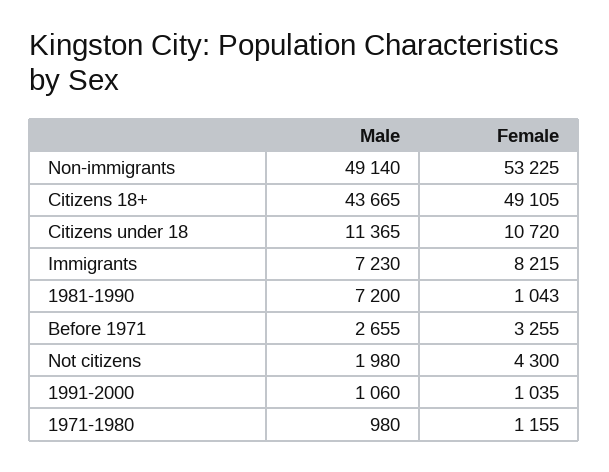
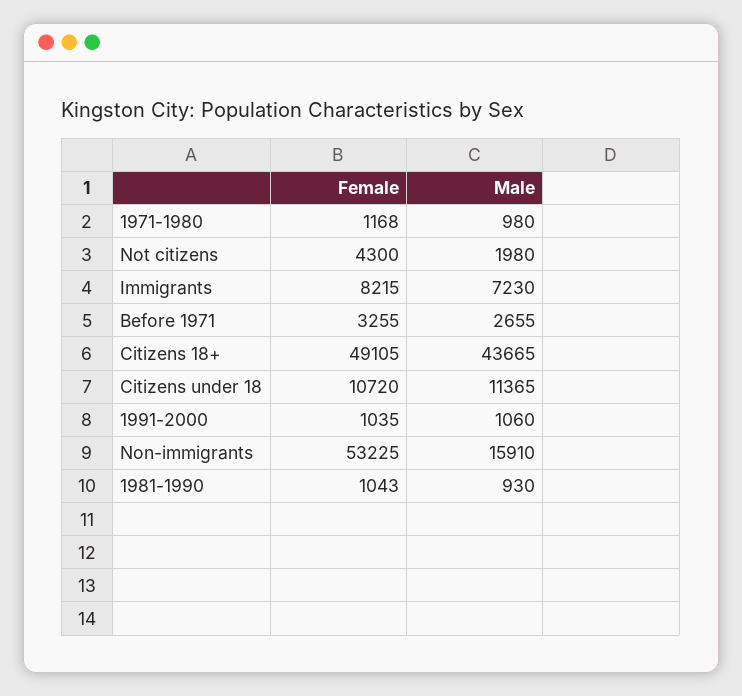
  {
    "Male": {
-     "Non-immigrants": 49140,
+     "Non-immigrants": 15910,
      "Citizens 18+": 43665,
      "Citizens under 18": 11365,
      "Immigrants": 7230,
-     "1981-1990": 7200,
+     "1981-1990": 930,
      "Before 1971": 2655,
      "Not citizens": 1980,
      "1991-2000": 1060,
      "1971-1980": 980
    },
    "Female": {
      "Non-immigrants": 53225,
      "Citizens 18+": 49105,
      "Citizens under 18": 10720,
      "Immigrants": 8215,
      "1981-1990": 1043,
      "Before 1971": 3255,
      "Not citizens": 4300,
      "1991-2000": 1035,
-     "1971-1980": 1155
+     "1971-1980": 1168
    }
  }

